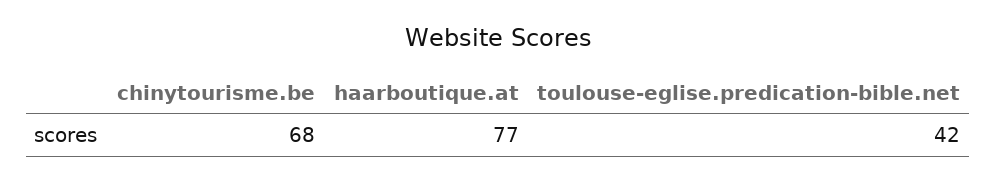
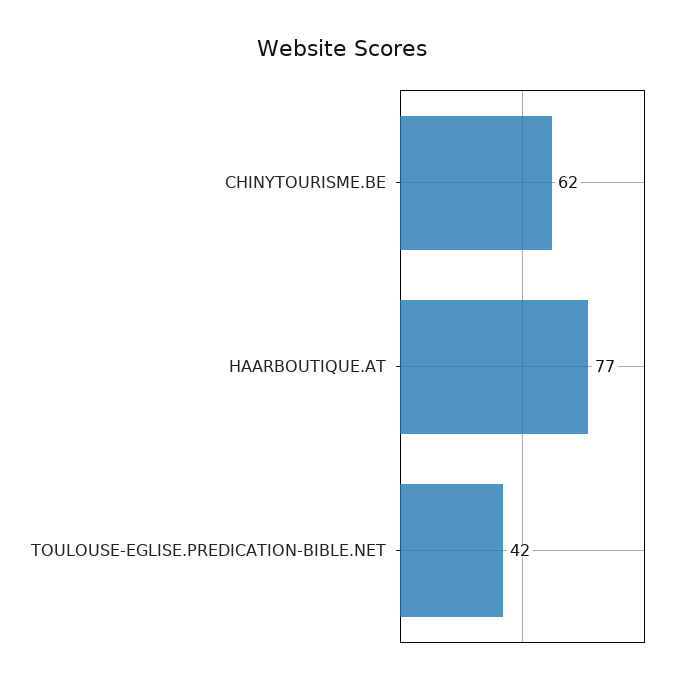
  {
-   "chinytourisme.be": 68,
+   "chinytourisme.be": 62,
    "haarboutique.at": 77,
    "toulouse-eglise.predication-bible.net": 42
  }

